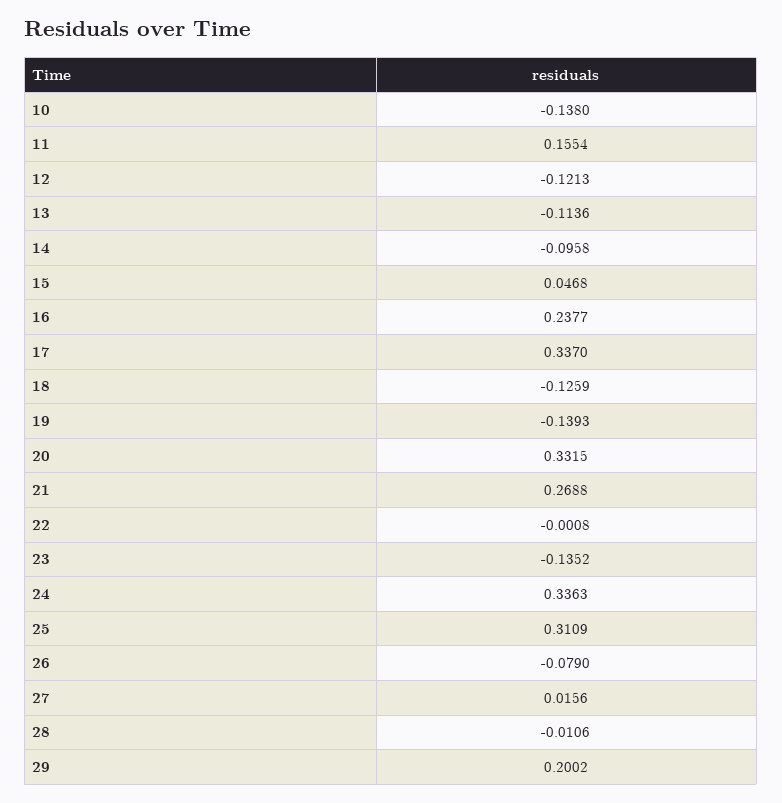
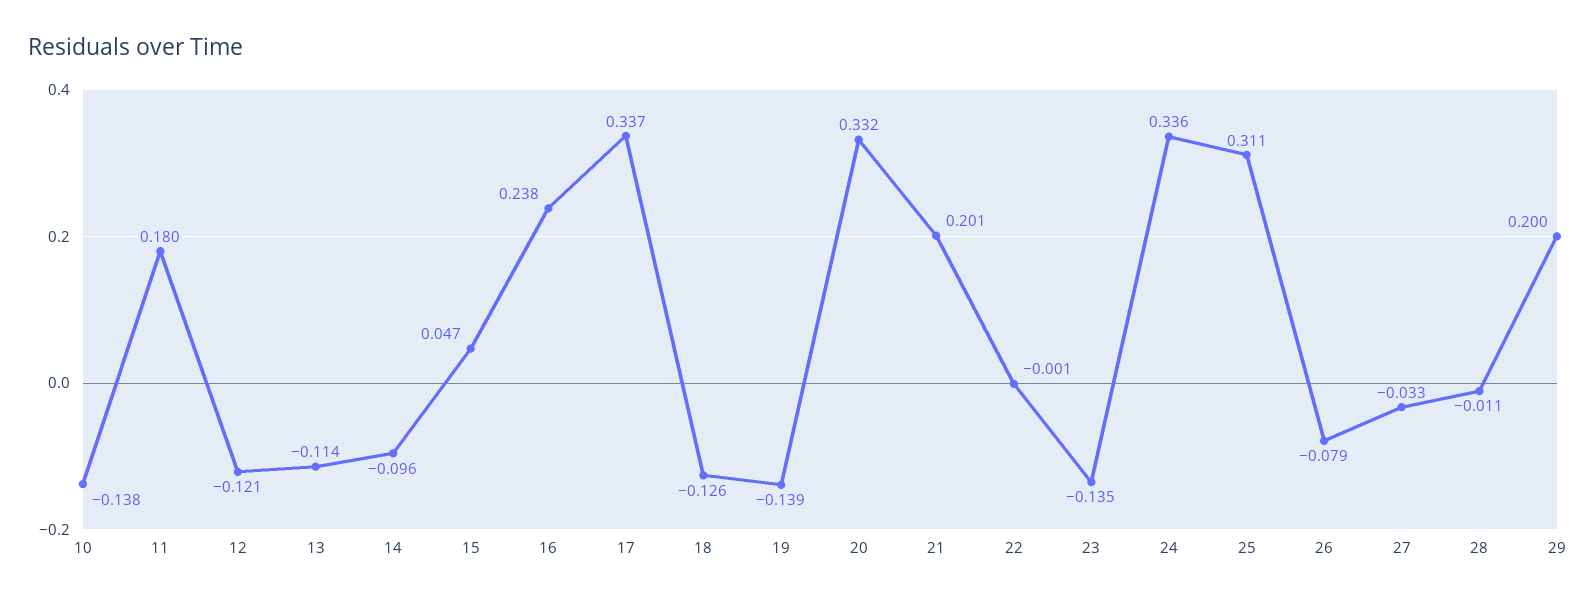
  {
    "10": -0.138,
-   "11": 0.1554,
+   "11": 0.18,
    "12": -0.1213,
    "13": -0.1136,
    "14": -0.0958,
    "15": 0.0468,
    "16": 0.2377,
    "17": 0.337,
    "18": -0.1259,
    "19": -0.1393,
    "20": 0.3315,
-   "21": 0.2688,
+   "21": 0.201,
    "22": -0.0008,
    "23": -0.1352,
    "24": 0.3363,
    "25": 0.3109,
    "26": -0.079,
-   "27": 0.0156,
+   "27": -0.033,
    "28": -0.0106,
    "29": 0.2002
  }

